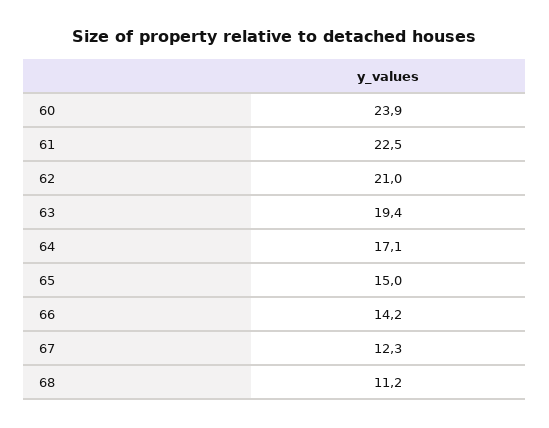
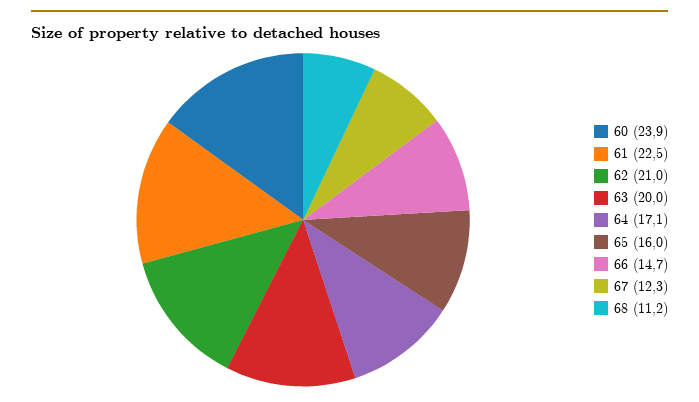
  {
    "60": 23.9,
    "61": 22.5,
    "62": 21,
-   "63": 19.4,
+   "63": 20,
    "64": 17.1,
-   "65": 15,
+   "65": 16,
-   "66": 14.2,
+   "66": 14.7,
    "67": 12.3,
    "68": 11.2
  }

